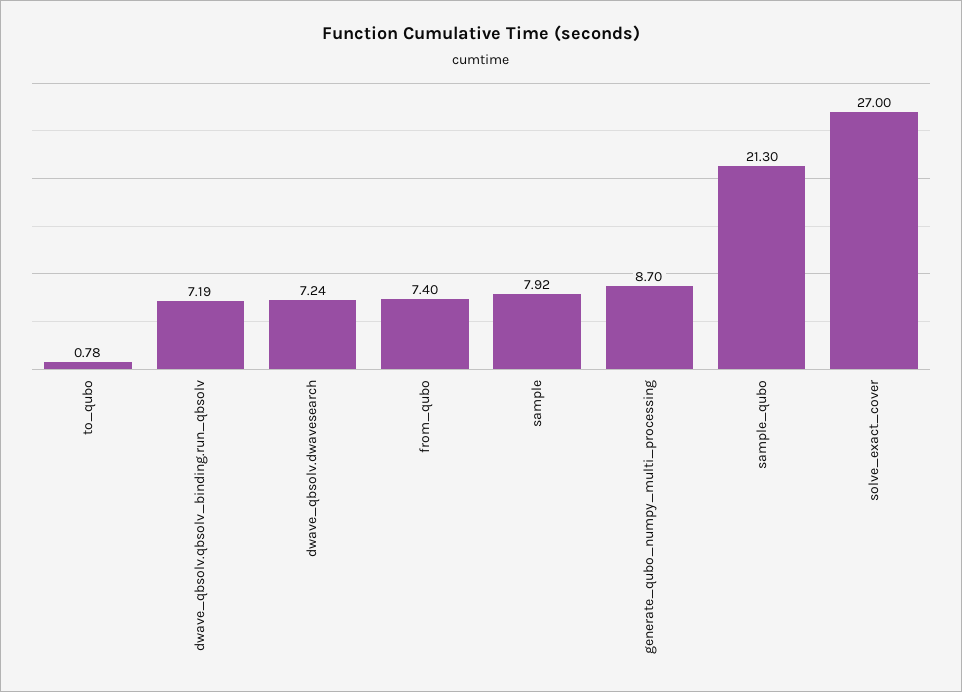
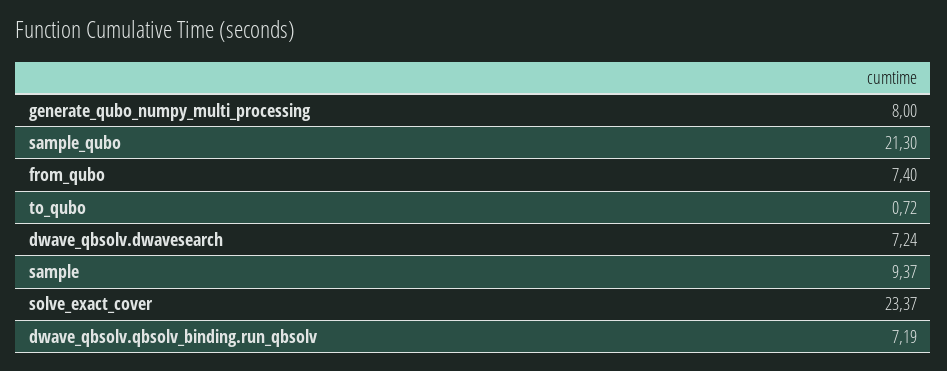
  {
-   "to_qubo": 0.78,
+   "to_qubo": 0.72,
    "dwave_qbsolv.qbsolv_binding.run_qbsolv": 7.19,
    "dwave_qbsolv.dwavesearch": 7.24,
    "from_qubo": 7.4,
-   "sample": 7.92,
+   "sample": 9.37,
-   "generate_qubo_numpy_multi_processing": 8.7,
+   "generate_qubo_numpy_multi_processing": 8,
    "sample_qubo": 21.3,
-   "solve_exact_cover": 27
+   "solve_exact_cover": 23.37
  }

